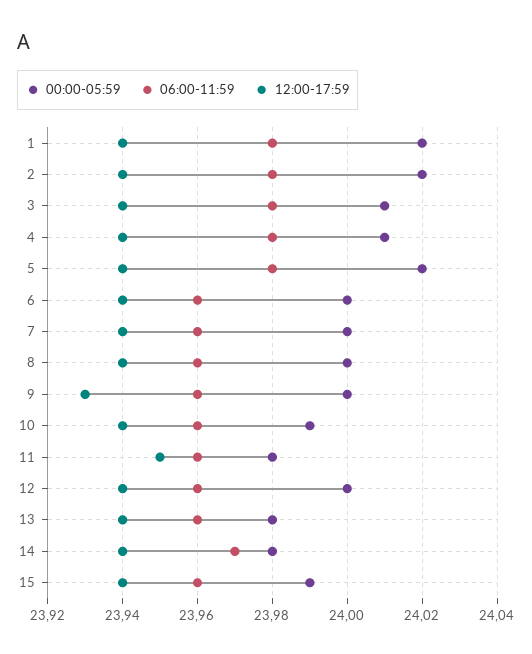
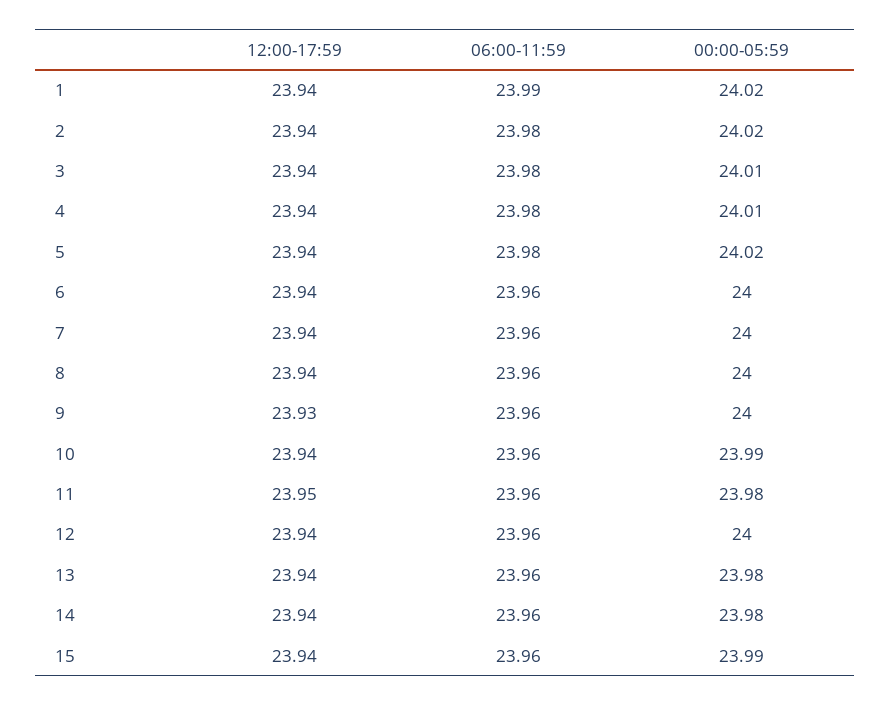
  {
    "00:00-05:59": {
      "1": 24.02,
      "2": 24.02,
      "3": 24.01,
      "4": 24.01,
      "5": 24.02,
      "6": 24,
      "7": 24,
      "8": 24,
      "9": 24,
      "10": 23.99,
      "11": 23.98,
      "12": 24,
      "13": 23.98,
      "14": 23.98,
      "15": 23.99
    },
    "06:00-11:59": {
-     "1": 23.98,
+     "1": 23.99,
      "2": 23.98,
      "3": 23.98,
      "4": 23.98,
      "5": 23.98,
      "6": 23.96,
      "7": 23.96,
      "8": 23.96,
      "9": 23.96,
      "10": 23.96,
      "11": 23.96,
      "12": 23.96,
      "13": 23.96,
-     "14": 23.97,
+     "14": 23.96,
      "15": 23.96
    },
    "12:00-17:59": {
      "1": 23.94,
      "2": 23.94,
      "3": 23.94,
      "4": 23.94,
      "5": 23.94,
      "6": 23.94,
      "7": 23.94,
      "8": 23.94,
      "9": 23.93,
      "10": 23.94,
      "11": 23.95,
      "12": 23.94,
      "13": 23.94,
      "14": 23.94,
      "15": 23.94
    }
  }

